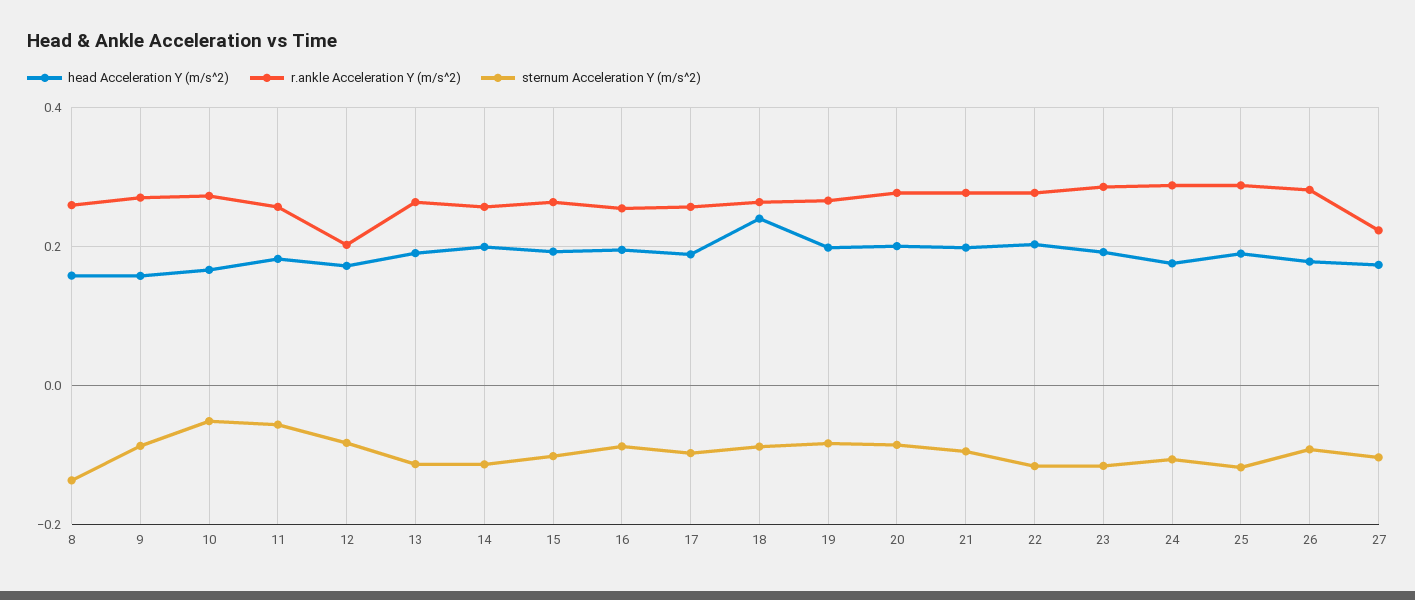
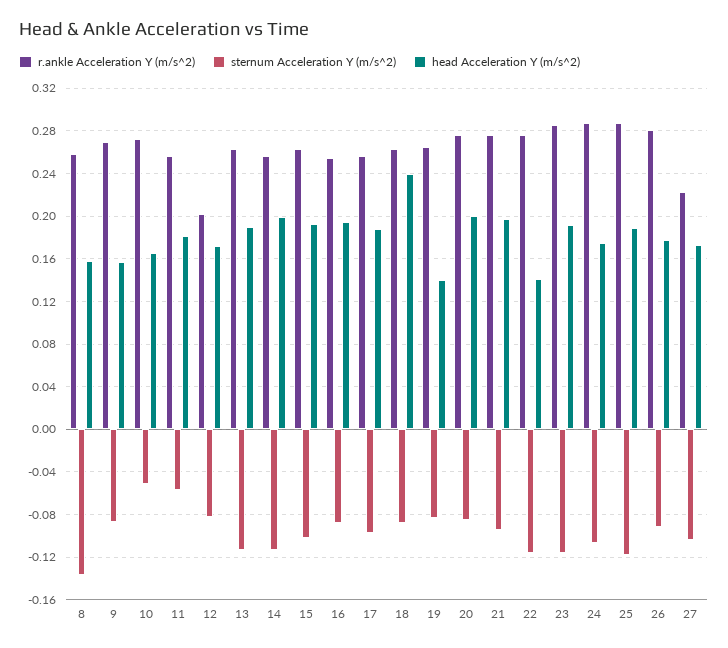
  {
    "head Acceleration Y (m/s^2)": {
      "8": 0.16,
      "9": 0.16,
      "10": 0.17,
      "11": 0.18,
      "12": 0.17,
      "13": 0.19,
      "14": 0.2,
      "15": 0.19,
      "16": 0.19,
      "17": 0.19,
      "18": 0.24,
-     "19": 0.2,
+     "19": 0.14,
      "20": 0.2,
      "21": 0.2,
-     "22": 0.2,
+     "22": 0.14,
      "23": 0.19,
      "24": 0.18,
      "25": 0.19,
      "26": 0.18,
      "27": 0.17
    },
    "r.ankle Acceleration Y (m/s^2)": {
      "8": 0.26,
      "9": 0.27,
      "10": 0.27,
      "11": 0.26,
      "12": 0.2,
      "13": 0.26,
      "14": 0.26,
      "15": 0.26,
      "16": 0.25,
      "17": 0.26,
      "18": 0.26,
      "19": 0.27,
      "20": 0.28,
      "21": 0.28,
      "22": 0.28,
      "23": 0.29,
      "24": 0.29,
      "25": 0.29,
      "26": 0.28,
      "27": 0.22
    },
    "sternum Acceleration Y (m/s^2)": {
      "8": -0.14,
      "9": -0.09,
      "10": -0.05,
      "11": -0.06,
      "12": -0.08,
      "13": -0.11,
      "14": -0.11,
      "15": -0.1,
      "16": -0.09,
      "17": -0.1,
      "18": -0.09,
      "19": -0.08,
      "20": -0.09,
      "21": -0.1,
      "22": -0.12,
      "23": -0.12,
      "24": -0.11,
      "25": -0.12,
      "26": -0.09,
      "27": -0.1
    }
  }

